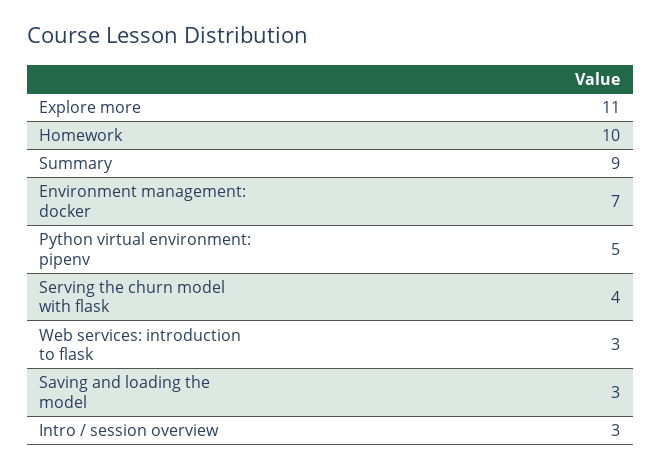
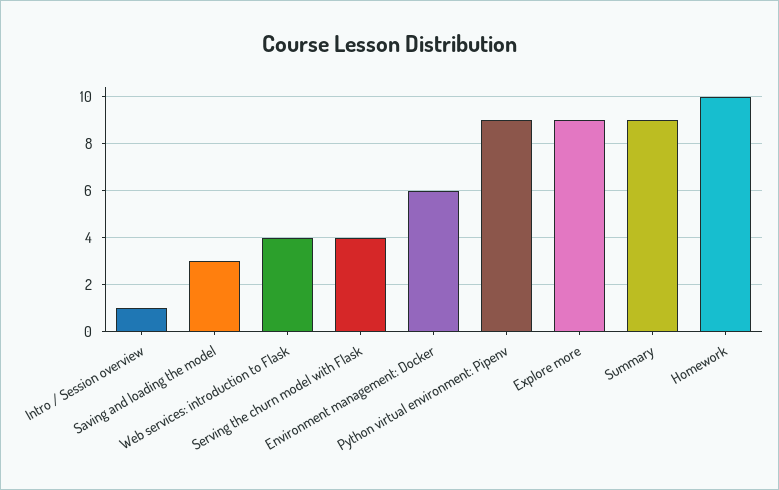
  {
-   "Explore more": 11,
+   "Explore more": 9,
    "Homework": 10,
    "Summary": 9,
-   "Environment management: docker": 7,
+   "Environment management: docker": 6,
-   "Python virtual environment: pipenv": 5,
+   "Python virtual environment: pipenv": 9,
    "Serving the churn model with flask": 4,
-   "Web services: introduction to flask": 3,
+   "Web services: introduction to flask": 4,
    "Saving and loading the model": 3,
-   "Intro / session overview": 3
+   "Intro / session overview": 1
  }

